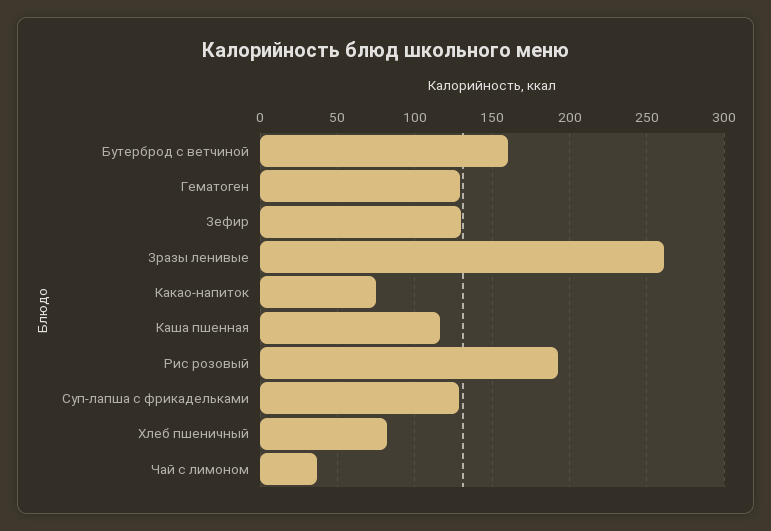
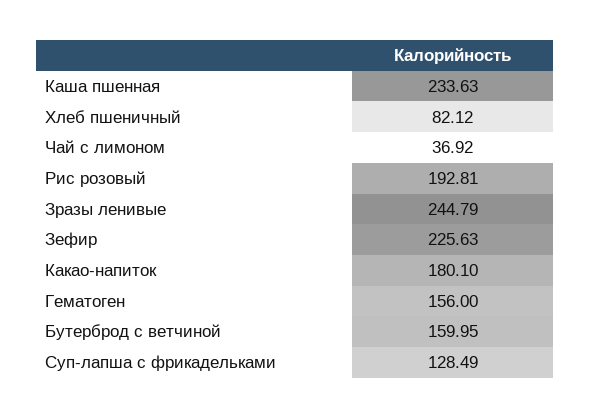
  {
    "Бутерброд с ветчиной": 159.95,
-   "Гематоген": 130,
+   "Гематоген": 156,
-   "Зефир": 130,
+   "Зефир": 225.63,
-   "Зразы ленивые": 260,
+   "Зразы ленивые": 244.79,
-   "Какао-напиток": 75,
+   "Какао-напиток": 180.1,
-   "Каша пшенная": 115,
+   "Каша пшенная": 233.63,
    "Рис розовый": 192.81,
    "Суп-лапша с фрикадельками": 128.49,
    "Хлеб пшеничный": 82.12,
    "Чай с лимоном": 36.92
  }

